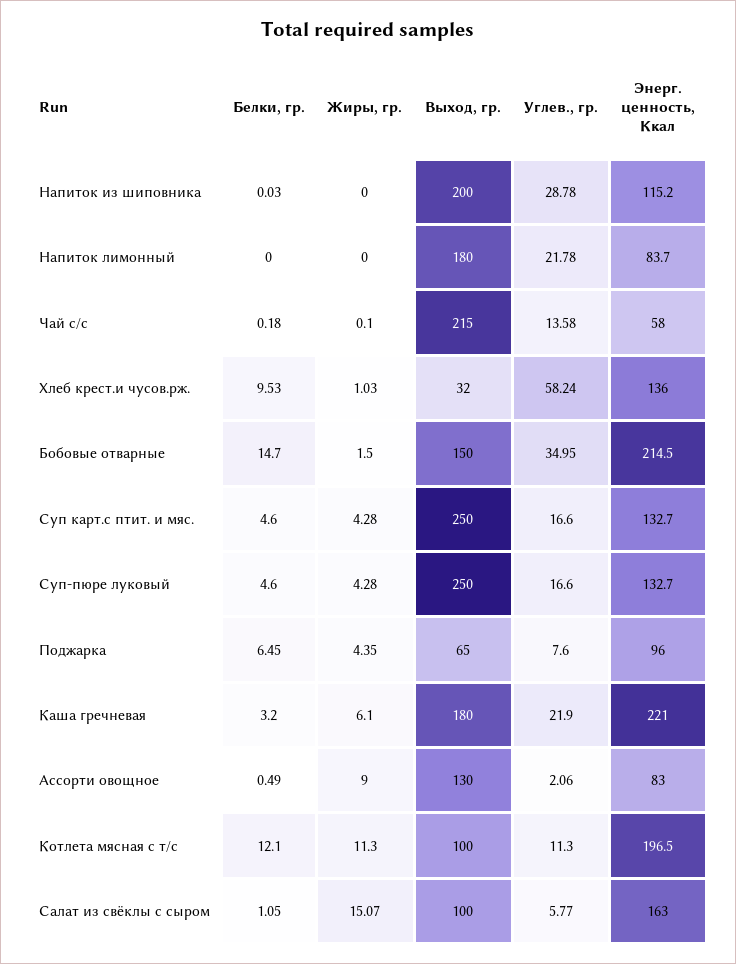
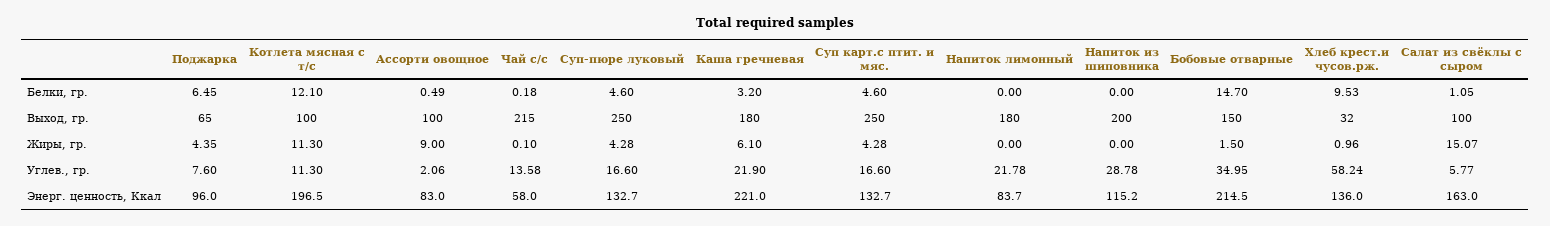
  {
    "Белки, гр.": {
-     "Напиток из шиповника": 0.03,
+     "Напиток из шиповника": 0,
      "Напиток лимонный": 0,
      "Чай с/с": 0.18,
      "Хлеб крест.и чусов.рж.": 9.53,
      "Бобовые отварные": 14.7,
      "Суп карт.с птит. и мяс.": 4.6,
      "Суп-пюре луковый": 4.6,
      "Поджарка": 6.45,
      "Каша гречневая": 3.2,
      "Ассорти овощное": 0.49,
      "Котлета мясная с т/с": 12.1,
      "Салат из свёклы с сыром": 1.05
    },
    "Жиры, гр.": {
      "Напиток из шиповника": 0,
      "Напиток лимонный": 0,
      "Чай с/с": 0.1,
-     "Хлеб крест.и чусов.рж.": 1.03,
+     "Хлеб крест.и чусов.рж.": 0.96,
      "Бобовые отварные": 1.5,
      "Суп карт.с птит. и мяс.": 4.28,
      "Суп-пюре луковый": 4.28,
      "Поджарка": 4.35,
      "Каша гречневая": 6.1,
      "Ассорти овощное": 9,
      "Котлета мясная с т/с": 11.3,
      "Салат из свёклы с сыром": 15.07
    },
    "Выход, гр.": {
      "Напиток из шиповника": 200,
      "Напиток лимонный": 180,
      "Чай с/с": 215,
      "Хлеб крест.и чусов.рж.": 32,
      "Бобовые отварные": 150,
      "Суп карт.с птит. и мяс.": 250,
      "Суп-пюре луковый": 250,
      "Поджарка": 65,
      "Каша гречневая": 180,
-     "Ассорти овощное": 130,
+     "Ассорти овощное": 100,
      "Котлета мясная с т/с": 100,
      "Салат из свёклы с сыром": 100
    },
    "Углев., гр.": {
      "Напиток из шиповника": 28.78,
      "Напиток лимонный": 21.78,
      "Чай с/с": 13.58,
      "Хлеб крест.и чусов.рж.": 58.24,
      "Бобовые отварные": 34.95,
      "Суп карт.с птит. и мяс.": 16.6,
      "Суп-пюре луковый": 16.6,
      "Поджарка": 7.6,
      "Каша гречневая": 21.9,
      "Ассорти овощное": 2.06,
      "Котлета мясная с т/с": 11.3,
      "Салат из свёклы с сыром": 5.77
    },
    "Энерг. ценность, Ккал": {
      "Напиток из шиповника": 115.2,
      "Напиток лимонный": 83.7,
      "Чай с/с": 58,
      "Хлеб крест.и чусов.рж.": 136,
      "Бобовые отварные": 214.5,
      "Суп карт.с птит. и мяс.": 132.7,
      "Суп-пюре луковый": 132.7,
      "Поджарка": 96,
      "Каша гречневая": 221,
      "Ассорти овощное": 83,
      "Котлета мясная с т/с": 196.5,
      "Салат из свёклы с сыром": 163
    }
  }

